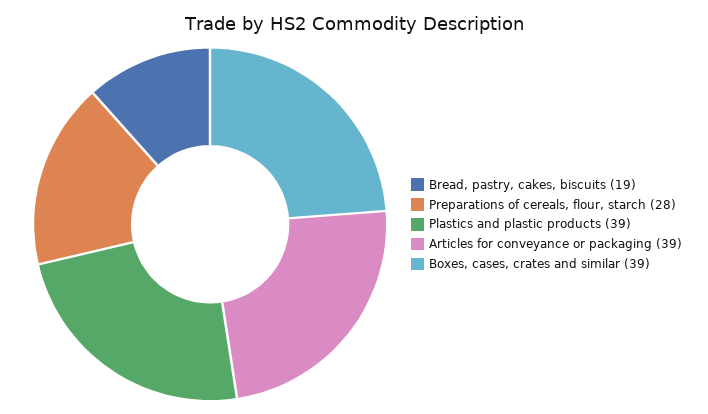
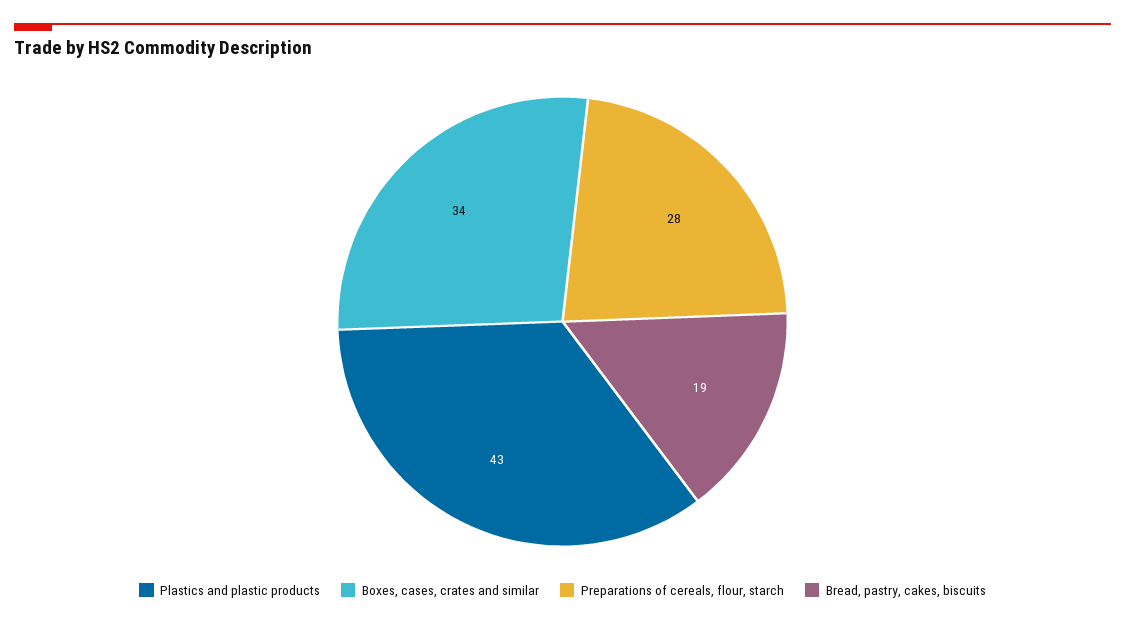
  {
    "Bread, pastry, cakes, biscuits": 19,
    "Preparations of cereals, flour, starch": 28,
-   "Plastics and plastic products": 39,
+   "Plastics and plastic products": 43,
-   "Articles for conveyance or packaging": 39,
-   "Boxes, cases, crates and similar": 39
+   "Boxes, cases, crates and similar": 34
  }

